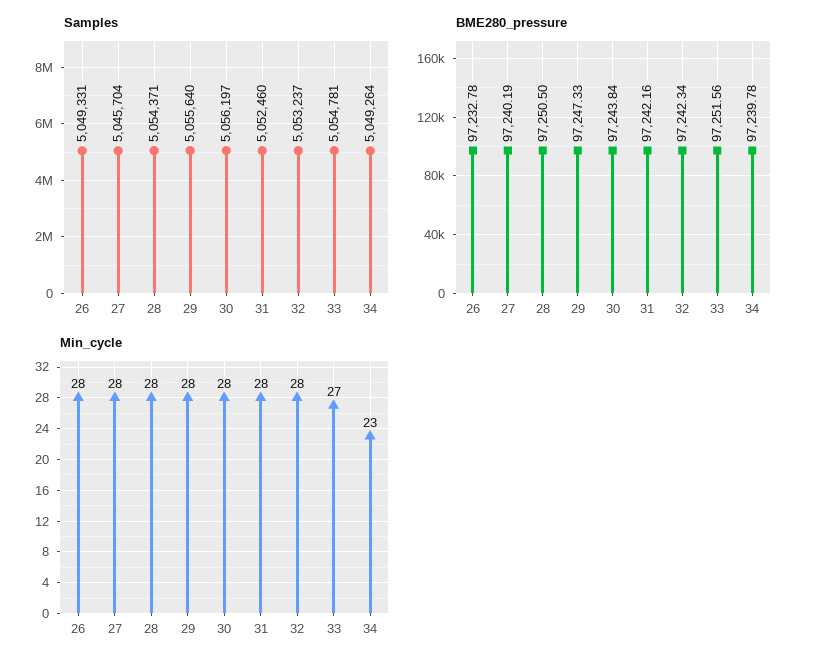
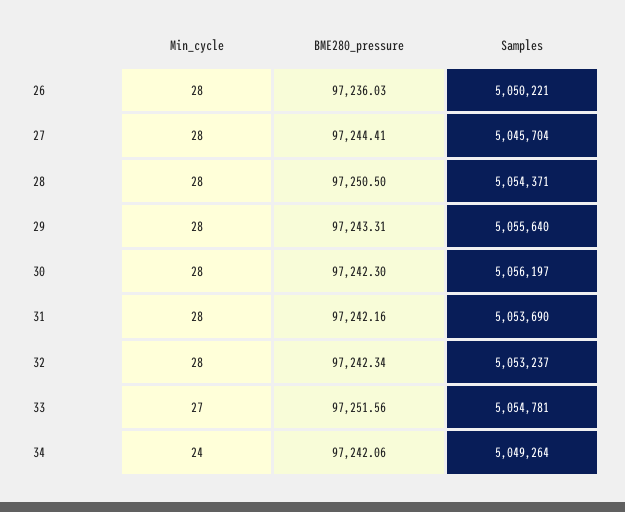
  {
    "Samples": {
-     "26": 5049331,
+     "26": 5050221,
      "27": 5045704,
      "28": 5054371,
      "29": 5055640,
      "30": 5056197,
-     "31": 5052460,
+     "31": 5053690,
      "32": 5053237,
      "33": 5054781,
      "34": 5049264
    },
    "BME280_pressure": {
-     "26": 97232.78,
+     "26": 97236.03,
-     "27": 97240.19,
+     "27": 97244.41,
      "28": 97250.5,
-     "29": 97247.33,
+     "29": 97243.31,
-     "30": 97243.84,
+     "30": 97242.3,
      "31": 97242.16,
      "32": 97242.34,
      "33": 97251.56,
-     "34": 97239.78
+     "34": 97242.06
    },
    "Min_cycle": {
      "26": 28,
      "27": 28,
      "28": 28,
      "29": 28,
      "30": 28,
      "31": 28,
      "32": 28,
      "33": 27,
-     "34": 23
+     "34": 24
    }
  }

